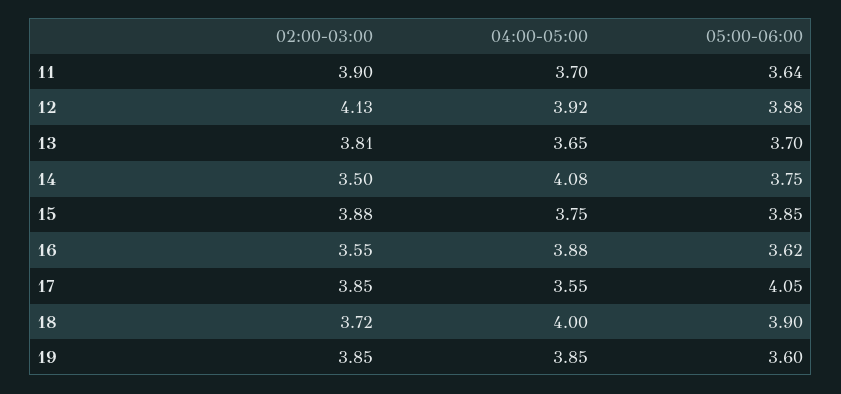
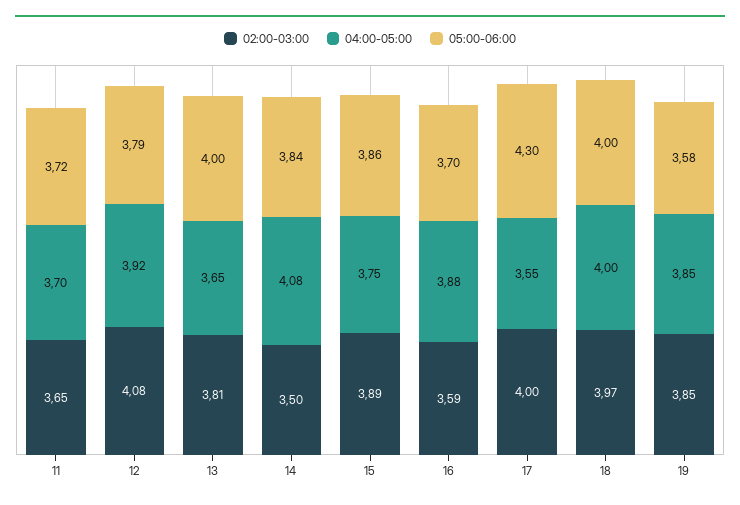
  {
    "02:00-03:00": {
-     "11": 3.9,
+     "11": 3.65,
-     "12": 4.13,
+     "12": 4.08,
      "13": 3.81,
      "14": 3.5,
-     "15": 3.88,
+     "15": 3.89,
-     "16": 3.55,
+     "16": 3.59,
-     "17": 3.85,
+     "17": 4,
-     "18": 3.72,
+     "18": 3.97,
      "19": 3.85
    },
    "04:00-05:00": {
      "11": 3.7,
      "12": 3.92,
      "13": 3.65,
      "14": 4.08,
      "15": 3.75,
      "16": 3.88,
      "17": 3.55,
      "18": 4,
      "19": 3.85
    },
    "05:00-06:00": {
-     "11": 3.64,
+     "11": 3.72,
-     "12": 3.88,
+     "12": 3.79,
-     "13": 3.7,
+     "13": 4,
-     "14": 3.75,
+     "14": 3.84,
-     "15": 3.85,
+     "15": 3.86,
-     "16": 3.62,
+     "16": 3.7,
-     "17": 4.05,
+     "17": 4.3,
-     "18": 3.9,
+     "18": 4,
-     "19": 3.6
+     "19": 3.58
    }
  }

